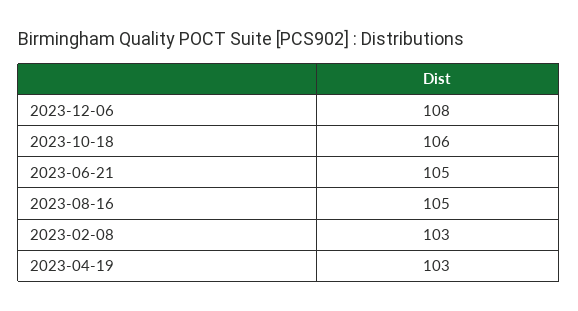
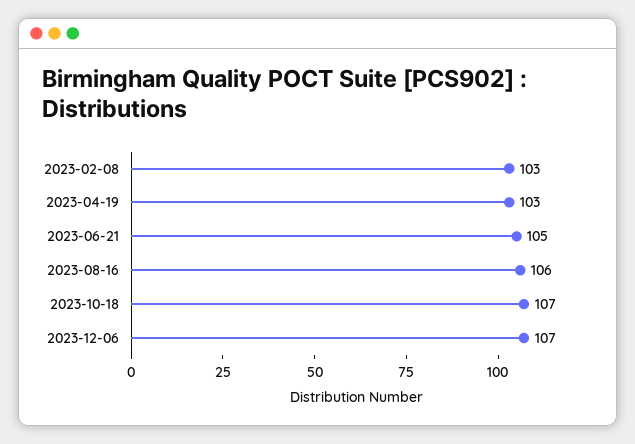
  {
-   "2023-12-06": 108,
+   "2023-12-06": 107,
-   "2023-10-18": 106,
+   "2023-10-18": 107,
    "2023-06-21": 105,
-   "2023-08-16": 105,
+   "2023-08-16": 106,
    "2023-02-08": 103,
    "2023-04-19": 103
  }

